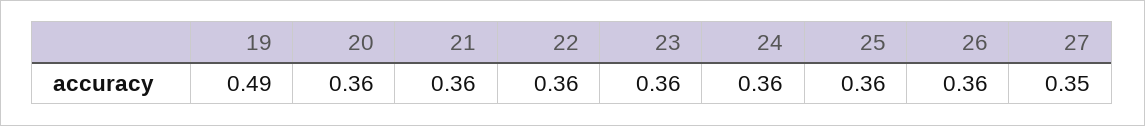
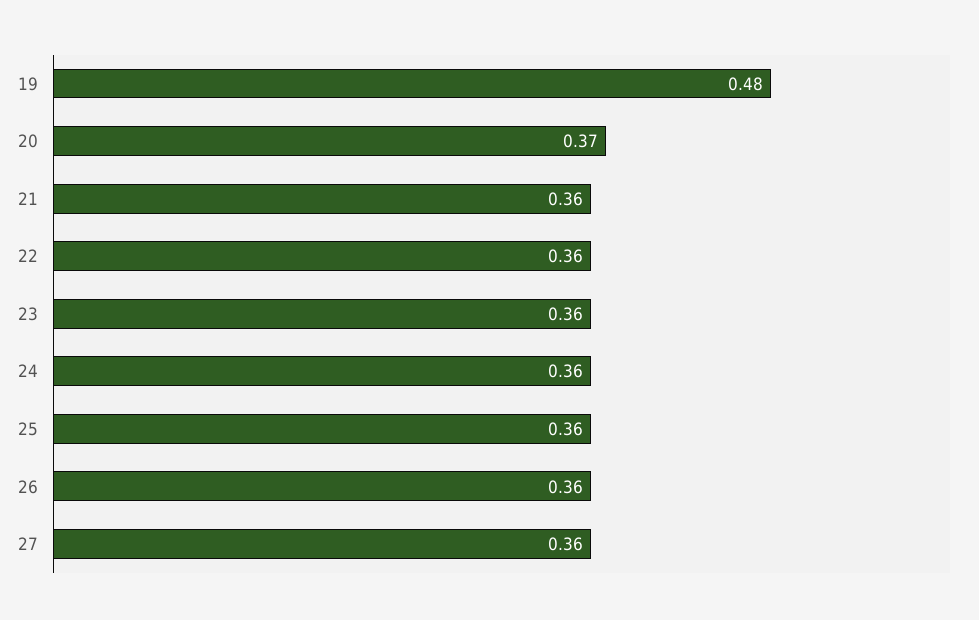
  {
-   "19": 0.49,
+   "19": 0.48,
-   "20": 0.36,
+   "20": 0.37,
    "21": 0.36,
    "22": 0.36,
    "23": 0.36,
    "24": 0.36,
    "25": 0.36,
    "26": 0.36,
-   "27": 0.35
+   "27": 0.36
  }

